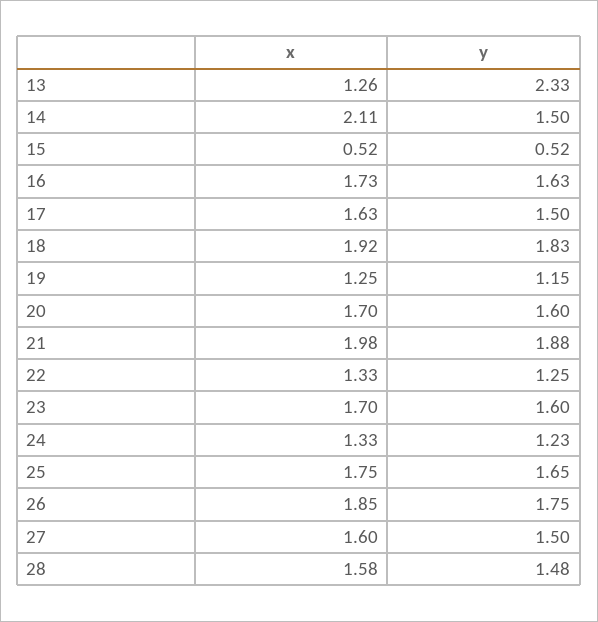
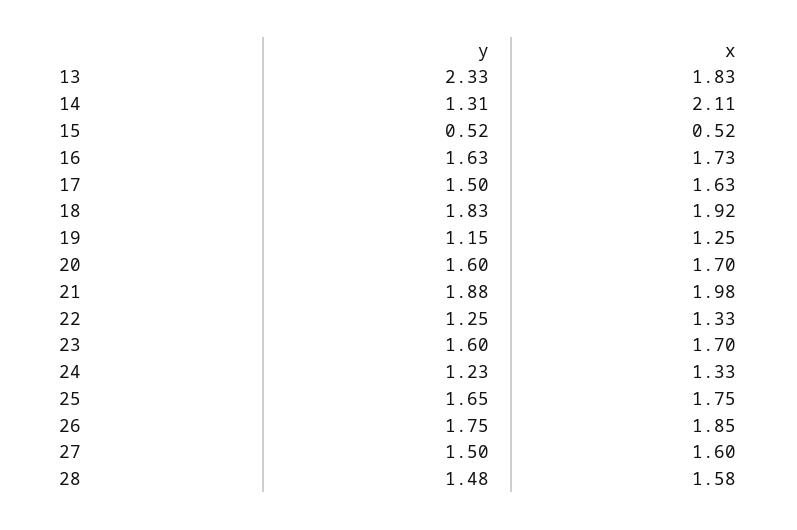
  {
    "x": {
-     "13": 1.26,
+     "13": 1.83,
      "14": 2.11,
      "15": 0.52,
      "16": 1.73,
      "17": 1.63,
      "18": 1.92,
      "19": 1.25,
      "20": 1.7,
      "21": 1.98,
      "22": 1.33,
      "23": 1.7,
      "24": 1.33,
      "25": 1.75,
      "26": 1.85,
      "27": 1.6,
      "28": 1.58
    },
    "y": {
      "13": 2.33,
-     "14": 1.5,
+     "14": 1.31,
      "15": 0.52,
      "16": 1.63,
      "17": 1.5,
      "18": 1.83,
      "19": 1.15,
      "20": 1.6,
      "21": 1.88,
      "22": 1.25,
      "23": 1.6,
      "24": 1.23,
      "25": 1.65,
      "26": 1.75,
      "27": 1.5,
      "28": 1.48
    }
  }

